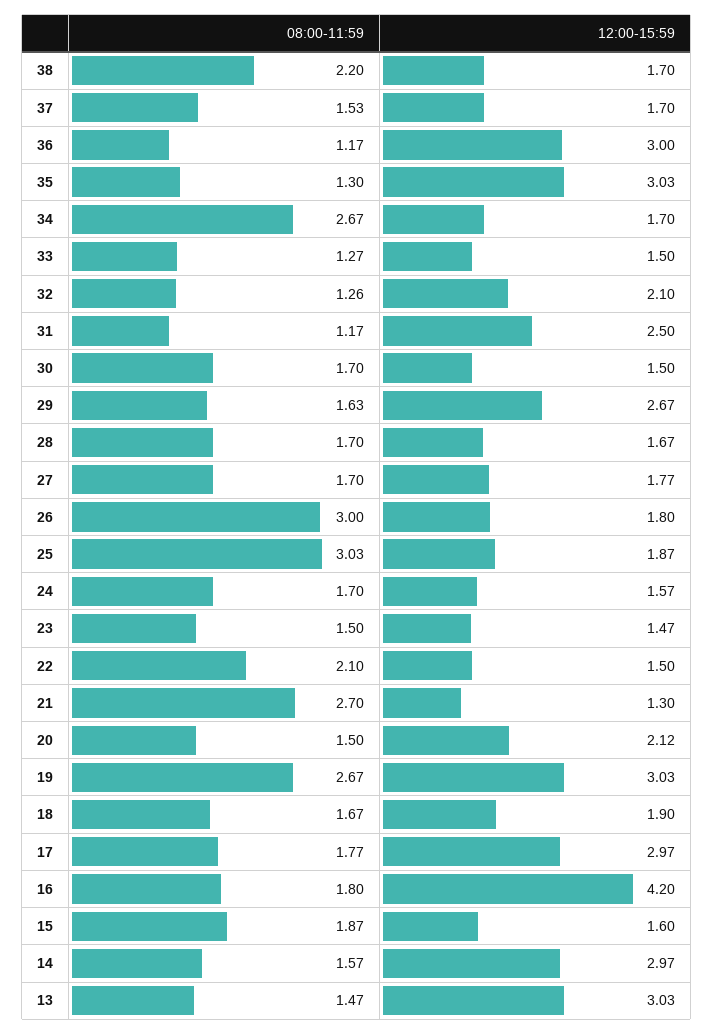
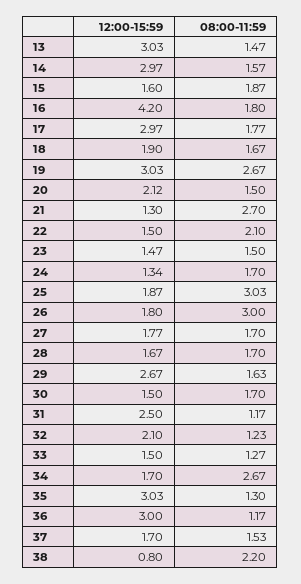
  {
    "08:00-11:59": {
      "38": 2.2,
      "37": 1.53,
      "36": 1.17,
      "35": 1.3,
      "34": 2.67,
      "33": 1.27,
-     "32": 1.26,
+     "32": 1.23,
      "31": 1.17,
      "30": 1.7,
      "29": 1.63,
      "28": 1.7,
      "27": 1.7,
      "26": 3,
      "25": 3.03,
      "24": 1.7,
      "23": 1.5,
      "22": 2.1,
      "21": 2.7,
      "20": 1.5,
      "19": 2.67,
      "18": 1.67,
      "17": 1.77,
      "16": 1.8,
      "15": 1.87,
      "14": 1.57,
      "13": 1.47
    },
    "12:00-15:59": {
-     "38": 1.7,
+     "38": 0.8,
      "37": 1.7,
      "36": 3,
      "35": 3.03,
      "34": 1.7,
      "33": 1.5,
      "32": 2.1,
      "31": 2.5,
      "30": 1.5,
      "29": 2.67,
      "28": 1.67,
      "27": 1.77,
      "26": 1.8,
      "25": 1.87,
-     "24": 1.57,
+     "24": 1.34,
      "23": 1.47,
      "22": 1.5,
      "21": 1.3,
      "20": 2.12,
      "19": 3.03,
      "18": 1.9,
      "17": 2.97,
      "16": 4.2,
      "15": 1.6,
      "14": 2.97,
      "13": 3.03
    }
  }

